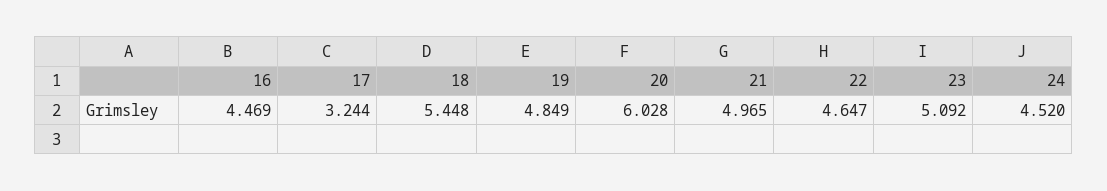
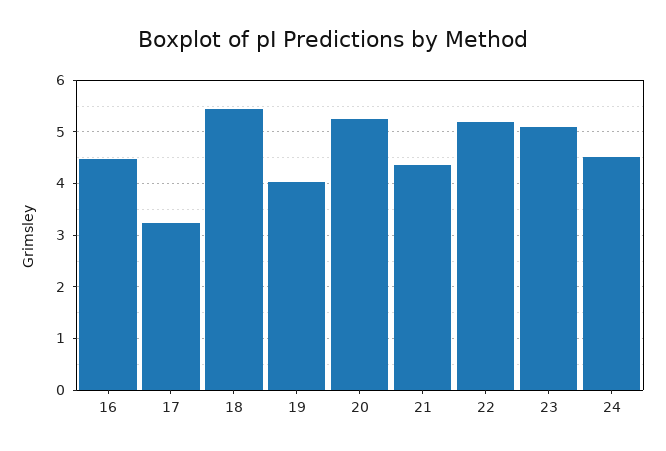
  {
    "16": 4.469,
    "17": 3.244,
    "18": 5.448,
-   "19": 4.849,
+   "19": 4,
-   "20": 6.028,
+   "20": 5.2,
-   "21": 4.965,
+   "21": 4.4,
-   "22": 4.647,
+   "22": 5.2,
    "23": 5.092,
    "24": 4.52
  }

